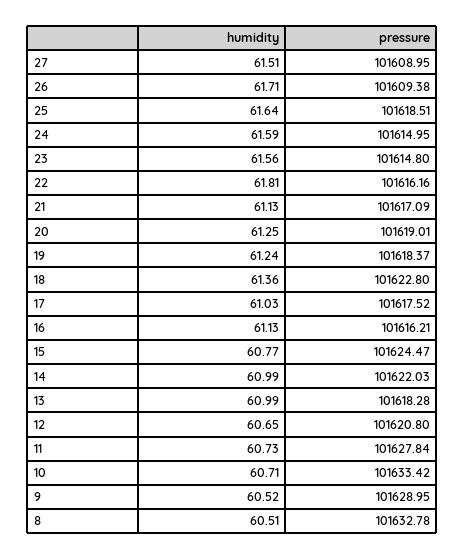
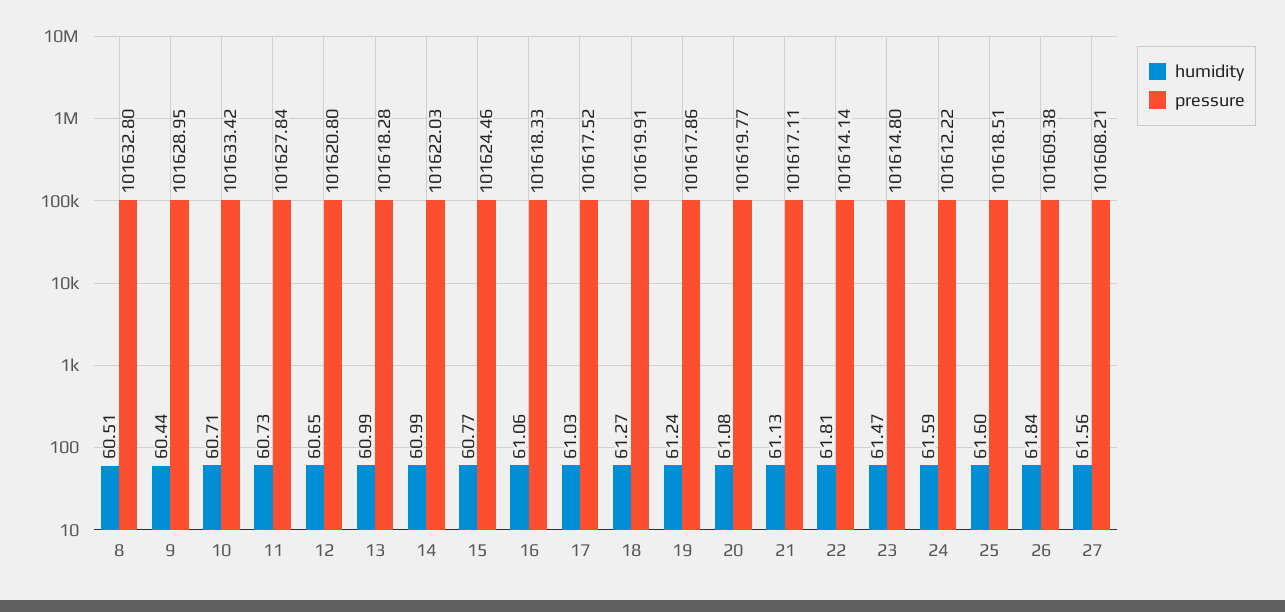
  {
    "humidity": {
-     "27": 61.51,
+     "27": 61.56,
-     "26": 61.71,
+     "26": 61.84,
-     "25": 61.64,
+     "25": 61.6,
      "24": 61.59,
-     "23": 61.56,
+     "23": 61.47,
      "22": 61.81,
      "21": 61.13,
-     "20": 61.25,
+     "20": 61.08,
      "19": 61.24,
-     "18": 61.36,
+     "18": 61.27,
      "17": 61.03,
-     "16": 61.13,
+     "16": 61.06,
      "15": 60.77,
      "14": 60.99,
      "13": 60.99,
      "12": 60.65,
      "11": 60.73,
      "10": 60.71,
-     "9": 60.52,
+     "9": 60.44,
      "8": 60.51
    },
    "pressure": {
-     "27": 101608.95,
+     "27": 101608.21,
      "26": 101609.38,
      "25": 101618.51,
-     "24": 101614.95,
+     "24": 101612.22,
      "23": 101614.8,
-     "22": 101616.16,
+     "22": 101614.14,
-     "21": 101617.09,
+     "21": 101617.11,
-     "20": 101619.01,
+     "20": 101619.77,
-     "19": 101618.37,
+     "19": 101617.86,
-     "18": 101622.8,
+     "18": 101619.91,
      "17": 101617.52,
-     "16": 101616.21,
+     "16": 101618.33,
-     "15": 101624.47,
+     "15": 101624.46,
      "14": 101622.03,
      "13": 101618.28,
      "12": 101620.8,
      "11": 101627.84,
      "10": 101633.42,
      "9": 101628.95,
-     "8": 101632.78
+     "8": 101632.8
    }
  }

